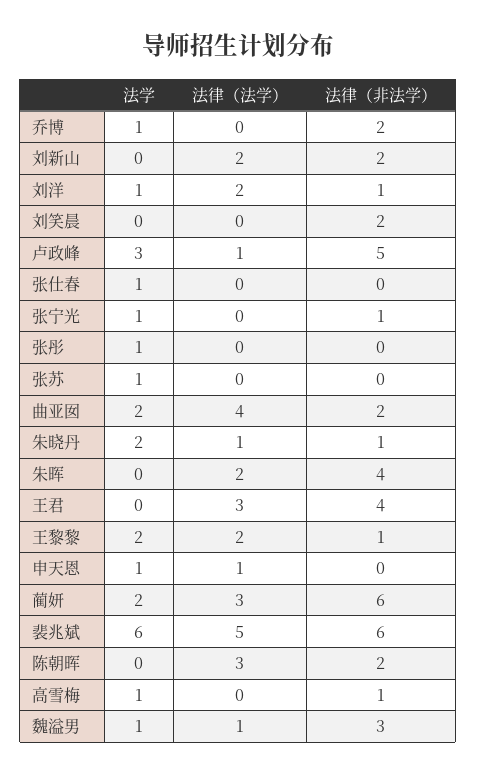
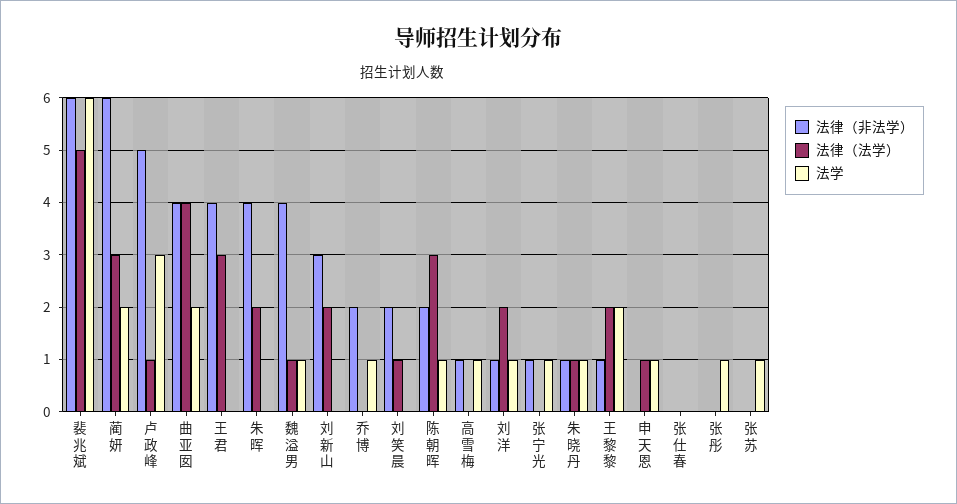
  {
    "法学": {
      "乔博": 1,
      "刘新山": 0,
      "刘洋": 1,
      "刘笑晨": 0,
      "卢政峰": 3,
-     "张仕春": 1,
+     "张仕春": 0,
      "张宁光": 1,
      "张彤": 1,
      "张苏": 1,
      "曲亚囡": 2,
-     "朱晓丹": 2,
+     "朱晓丹": 1,
      "朱晖": 0,
      "王君": 0,
      "王黎黎": 2,
      "申天恩": 1,
      "蔺妍": 2,
      "裴兆斌": 6,
-     "陈朝晖": 0,
+     "陈朝晖": 1,
      "高雪梅": 1,
      "魏溢男": 1
    },
    "法律（法学）": {
      "乔博": 0,
      "刘新山": 2,
      "刘洋": 2,
-     "刘笑晨": 0,
+     "刘笑晨": 1,
      "卢政峰": 1,
      "张仕春": 0,
      "张宁光": 0,
      "张彤": 0,
      "张苏": 0,
      "曲亚囡": 4,
      "朱晓丹": 1,
      "朱晖": 2,
      "王君": 3,
      "王黎黎": 2,
      "申天恩": 1,
      "蔺妍": 3,
      "裴兆斌": 5,
      "陈朝晖": 3,
      "高雪梅": 0,
      "魏溢男": 1
    },
    "法律（非法学）": {
      "乔博": 2,
-     "刘新山": 2,
+     "刘新山": 3,
      "刘洋": 1,
      "刘笑晨": 2,
      "卢政峰": 5,
      "张仕春": 0,
      "张宁光": 1,
      "张彤": 0,
      "张苏": 0,
-     "曲亚囡": 2,
+     "曲亚囡": 4,
      "朱晓丹": 1,
      "朱晖": 4,
      "王君": 4,
      "王黎黎": 1,
      "申天恩": 0,
      "蔺妍": 6,
      "裴兆斌": 6,
      "陈朝晖": 2,
      "高雪梅": 1,
-     "魏溢男": 3
+     "魏溢男": 4
    }
  }

